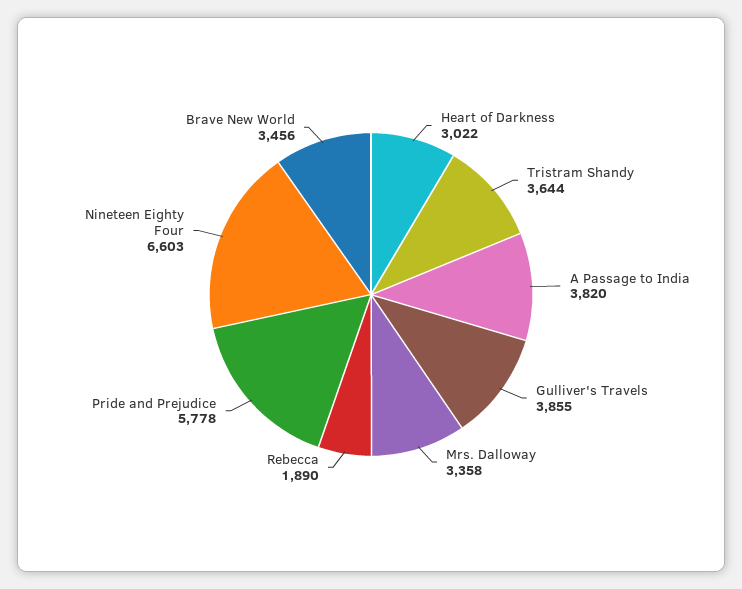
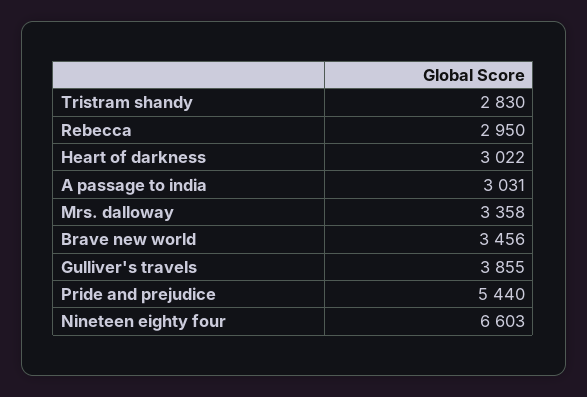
  {
    "Heart of Darkness": 3022,
-   "Tristram Shandy": 3644,
+   "Tristram Shandy": 2830,
-   "A Passage to India": 3820,
+   "A Passage to India": 3031,
    "Gulliver's Travels": 3855,
    "Mrs. Dalloway": 3358,
-   "Rebecca": 1890,
+   "Rebecca": 2950,
-   "Pride and Prejudice": 5778,
+   "Pride and Prejudice": 5440,
    "Nineteen Eighty Four": 6603,
    "Brave New World": 3456
  }

